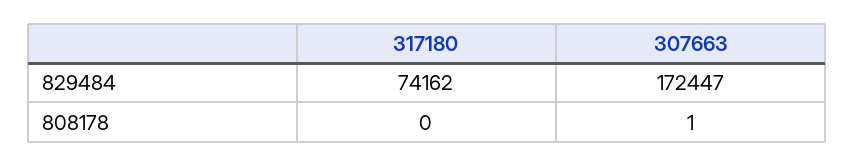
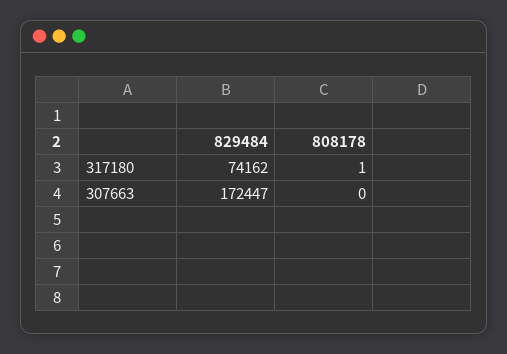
  {
    "317180": {
      "829484": 74162,
-     "808178": 0
+     "808178": 1
    },
    "307663": {
      "829484": 172447,
-     "808178": 1
+     "808178": 0
    }
  }

